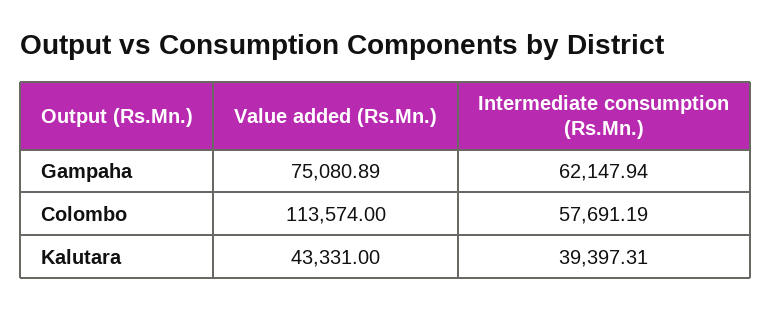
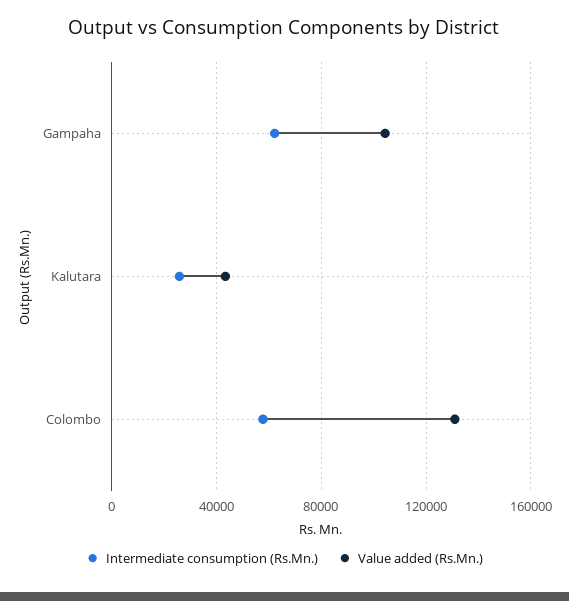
  {
    "Value added (Rs.Mn.)": {
-     "Gampaha": 75080.89,
+     "Gampaha": 105000,
-     "Colombo": 113574,
+     "Colombo": 130000,
      "Kalutara": 43331
    },
    "Intermediate consumption (Rs.Mn.)": {
      "Gampaha": 62147.94,
      "Colombo": 57691.19,
-     "Kalutara": 39397.31
+     "Kalutara": 25000
    }
  }

